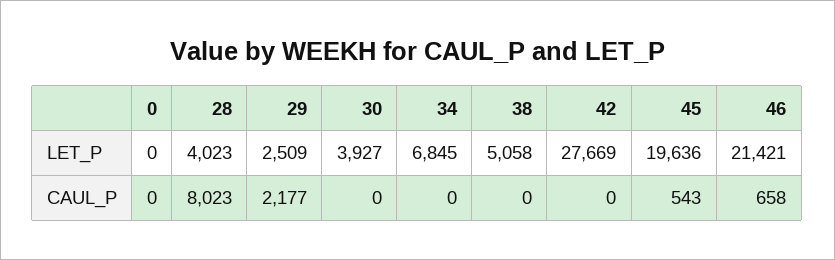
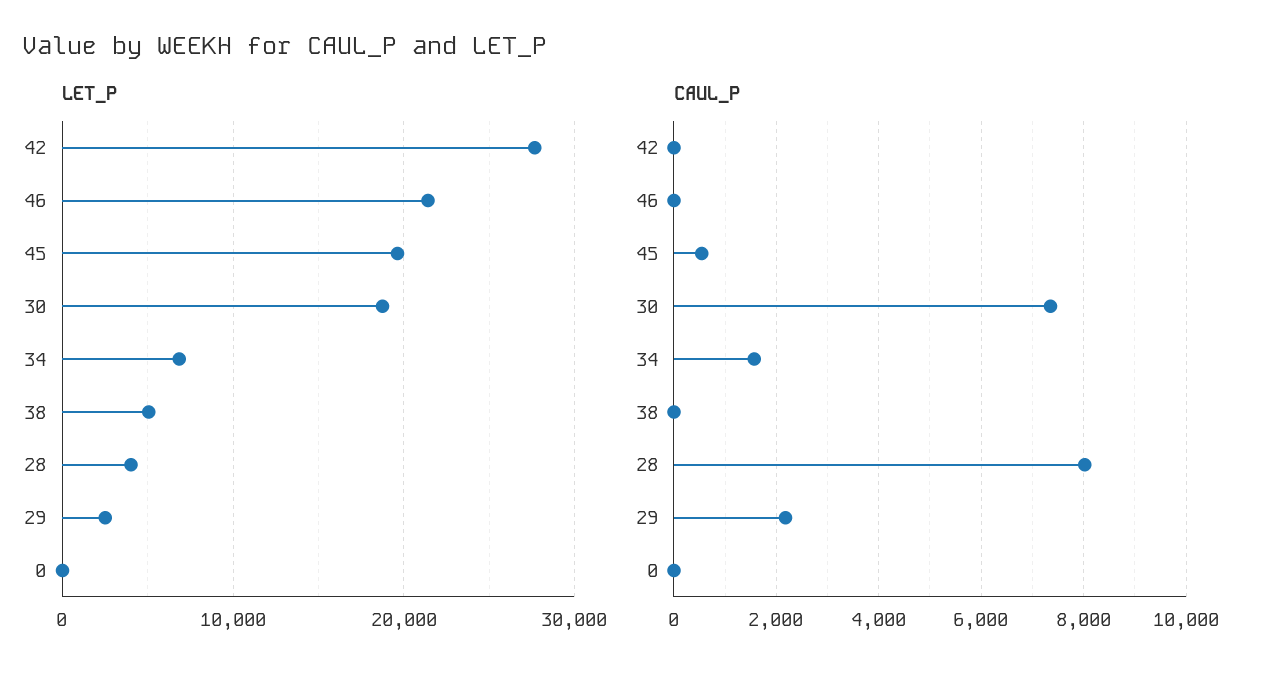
  {
    "LET_P": {
      "0": 0,
      "28": 4023,
      "29": 2509,
-     "30": 3927,
+     "30": 19000,
      "34": 6845,
      "38": 5058,
      "42": 27669,
      "45": 19636,
      "46": 21421
    },
    "CAUL_P": {
      "0": 0,
      "28": 8023,
      "29": 2177,
-     "30": 0,
+     "30": 7400,
-     "34": 0,
+     "34": 1600,
      "38": 0,
      "42": 0,
      "45": 543,
-     "46": 658
+     "46": 0
    }
  }

